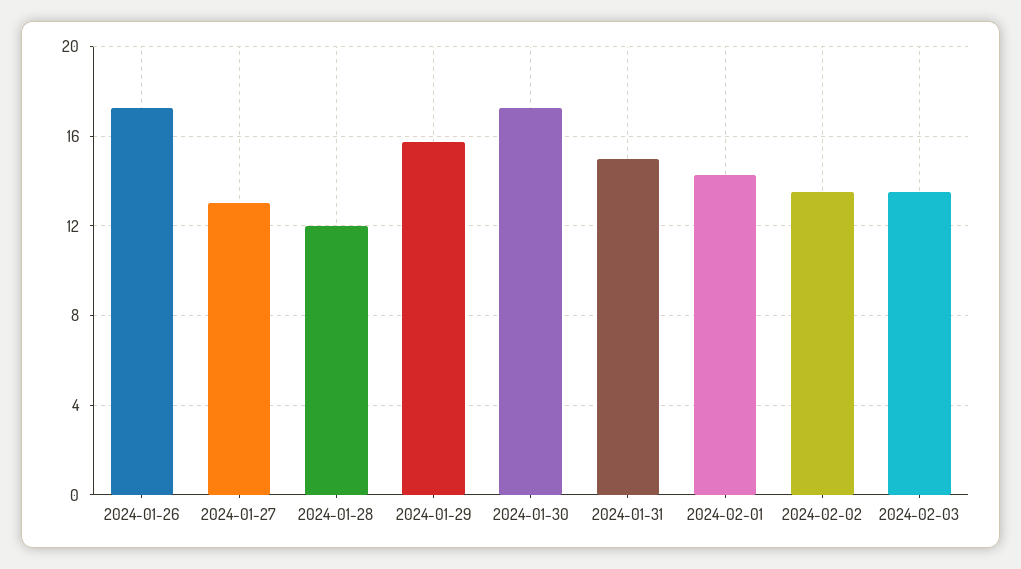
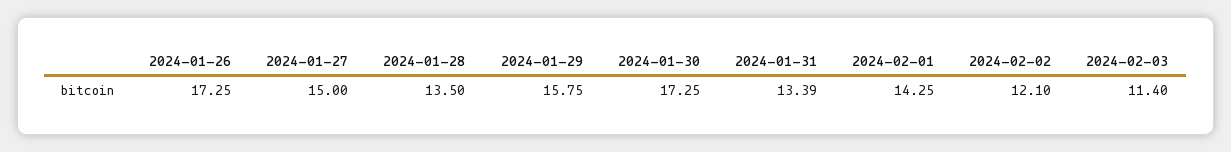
  {
    "2024-01-26": 17.25,
-   "2024-01-27": 13,
+   "2024-01-27": 15,
-   "2024-01-28": 12,
+   "2024-01-28": 13.5,
    "2024-01-29": 15.75,
    "2024-01-30": 17.25,
-   "2024-01-31": 15,
+   "2024-01-31": 13.39,
    "2024-02-01": 14.25,
-   "2024-02-02": 13.5,
+   "2024-02-02": 12.1,
-   "2024-02-03": 13.5
+   "2024-02-03": 11.4
  }

